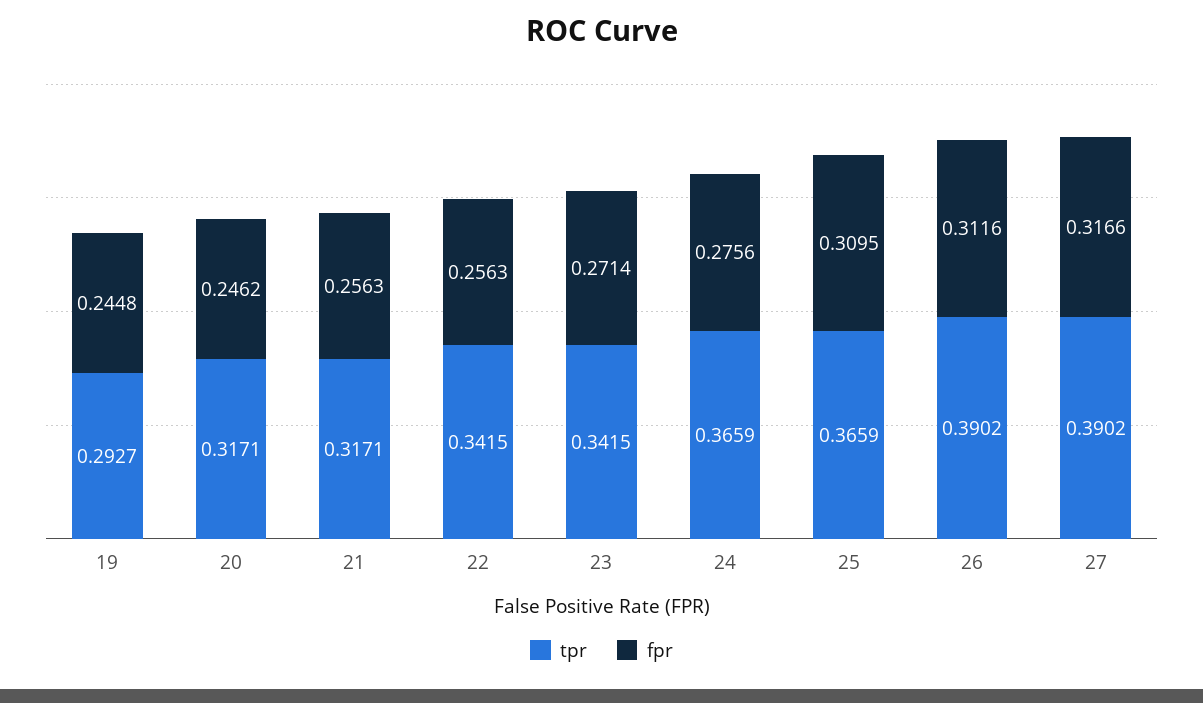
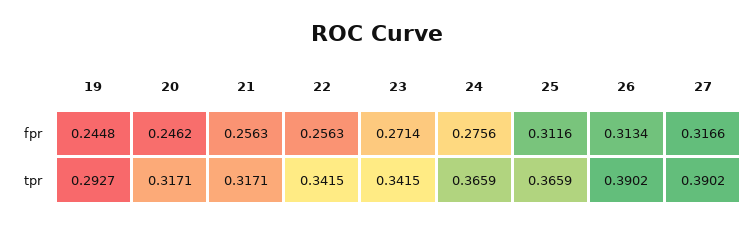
  {
    "tpr": {
      "19": 0.2927,
      "20": 0.3171,
      "21": 0.3171,
      "22": 0.3415,
      "23": 0.3415,
      "24": 0.3659,
      "25": 0.3659,
      "26": 0.3902,
      "27": 0.3902
    },
    "fpr": {
      "19": 0.2448,
      "20": 0.2462,
      "21": 0.2563,
      "22": 0.2563,
      "23": 0.2714,
      "24": 0.2756,
-     "25": 0.3095,
+     "25": 0.3116,
-     "26": 0.3116,
+     "26": 0.3134,
      "27": 0.3166
    }
  }

